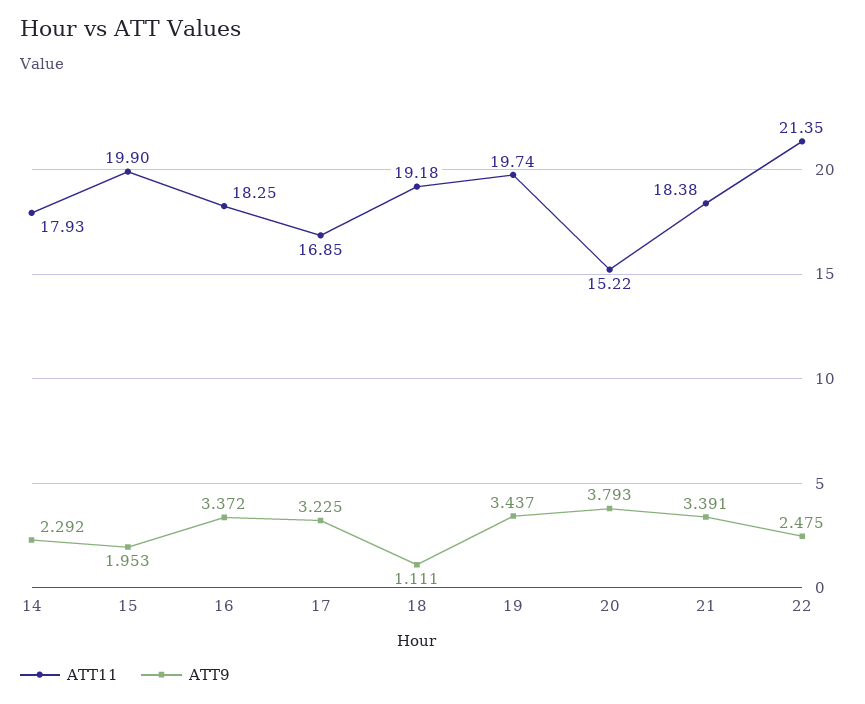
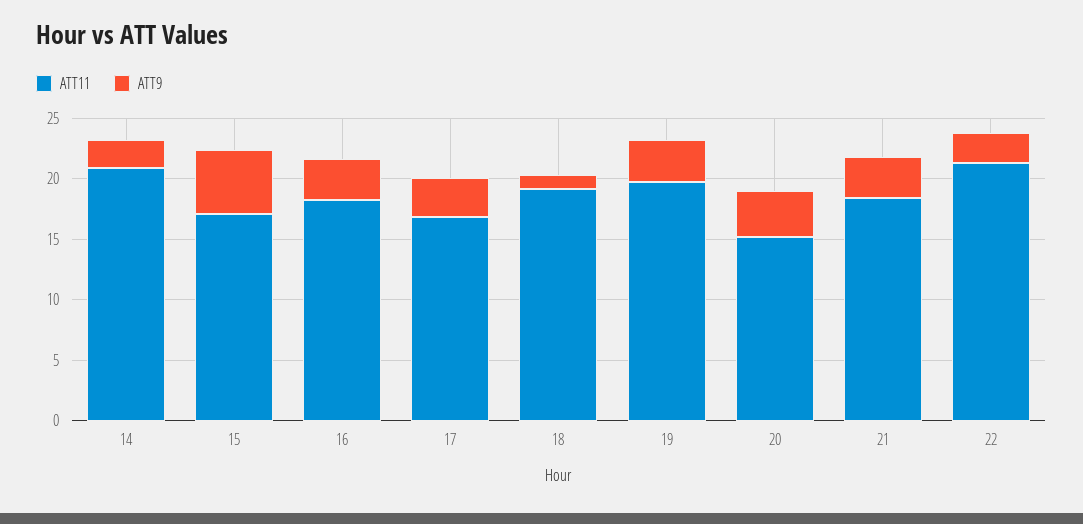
  {
    "ATT11": {
-     "14": 17.93,
+     "14": 21,
-     "15": 19.9,
+     "15": 17,
      "16": 18.25,
      "17": 16.85,
      "18": 19.18,
      "19": 19.74,
      "20": 15.22,
      "21": 18.38,
      "22": 21.35
    },
    "ATT9": {
      "14": 2.292,
-     "15": 1.953,
+     "15": 5,
      "16": 3.372,
      "17": 3.225,
      "18": 1.111,
      "19": 3.437,
      "20": 3.793,
      "21": 3.391,
      "22": 2.475
    }
  }

